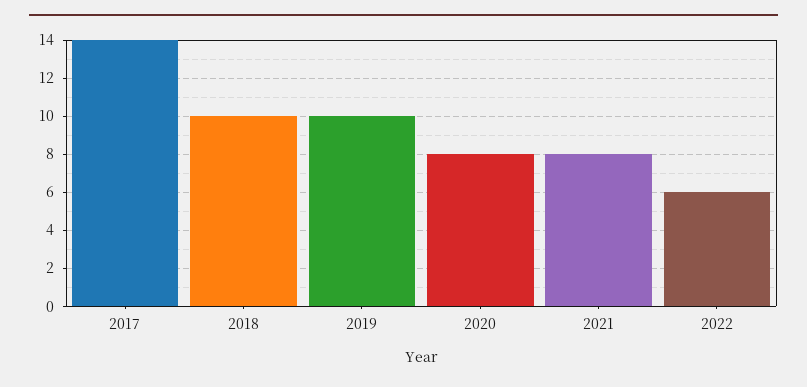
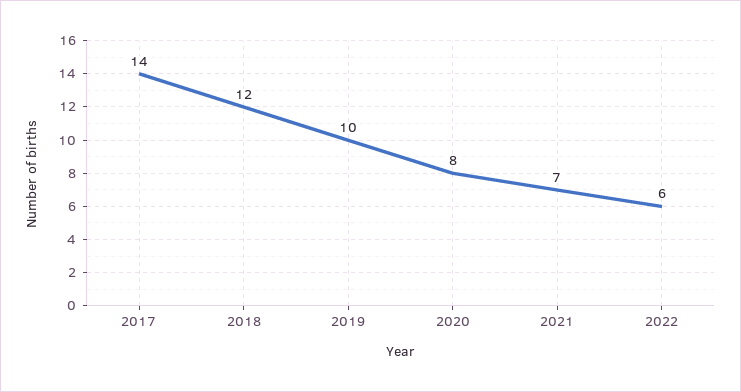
  {
    "2017": 14,
-   "2018": 10,
+   "2018": 12,
    "2019": 10,
    "2020": 8,
-   "2021": 8,
+   "2021": 7,
    "2022": 6
  }

